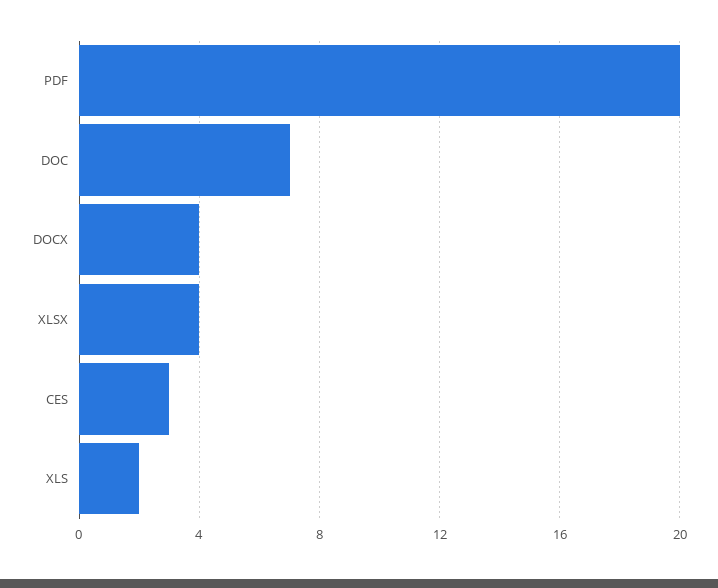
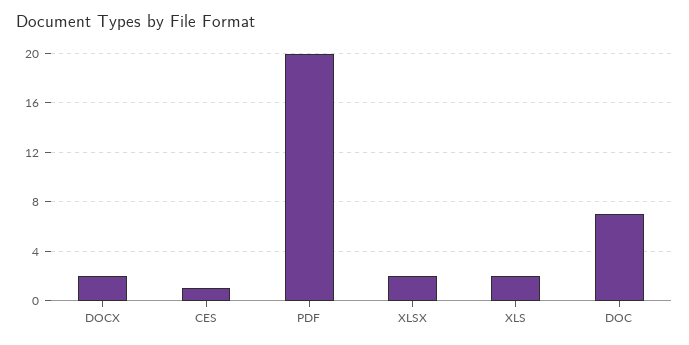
  {
    "PDF": 20,
    "DOC": 7,
-   "DOCX": 4,
+   "DOCX": 2,
-   "XLSX": 4,
+   "XLSX": 2,
-   "CES": 3,
+   "CES": 1,
    "XLS": 2
  }

